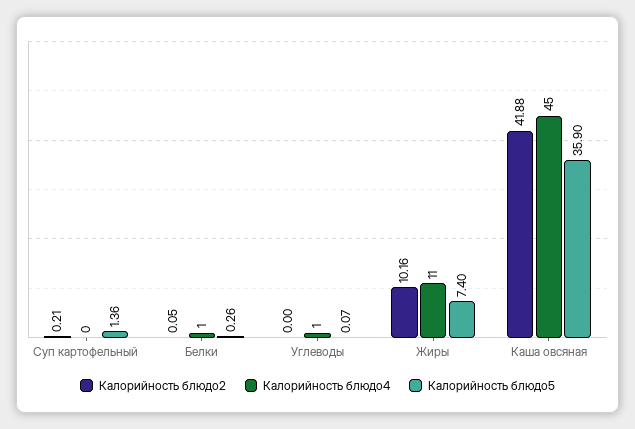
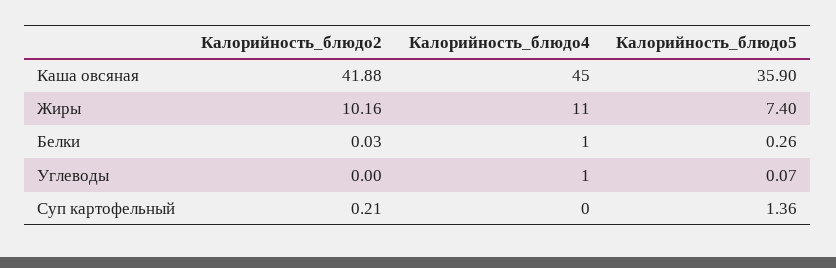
  {
    "Калорийность блюдо2": {
      "Суп картофельный": 0.21,
-     "Белки": 0.05,
+     "Белки": 0.03,
      "Углеводы": 0,
      "Жиры": 10.16,
      "Каша овсяная": 41.88
    },
    "Калорийность блюдо4": {
      "Суп картофельный": 0,
      "Белки": 1,
      "Углеводы": 1,
      "Жиры": 11,
      "Каша овсяная": 45
    },
    "Калорийность блюдо5": {
      "Суп картофельный": 1.36,
      "Белки": 0.26,
      "Углеводы": 0.07,
      "Жиры": 7.4,
      "Каша овсяная": 35.9
    }
  }

